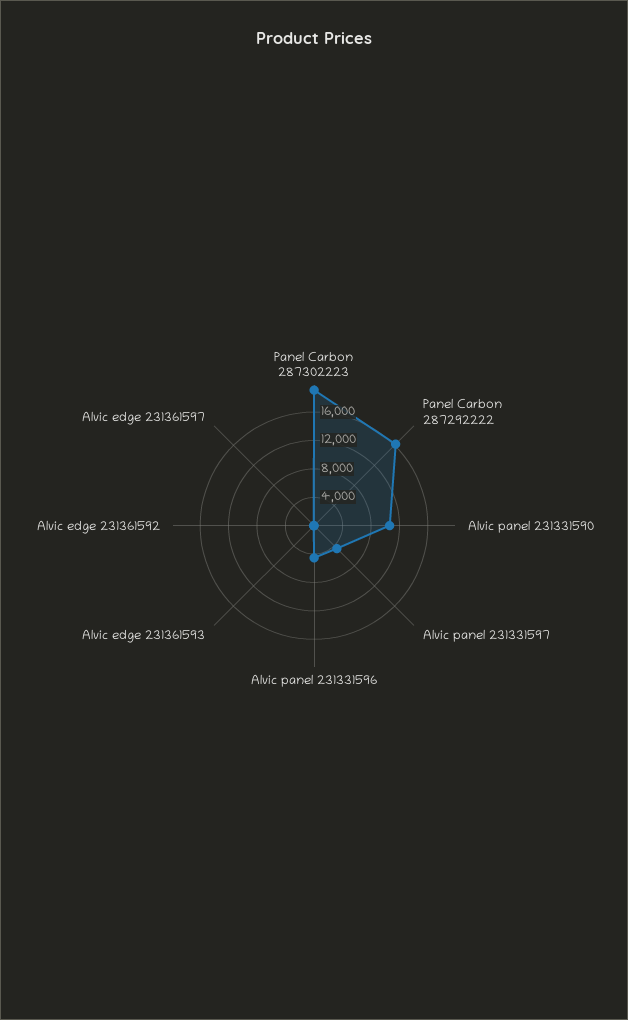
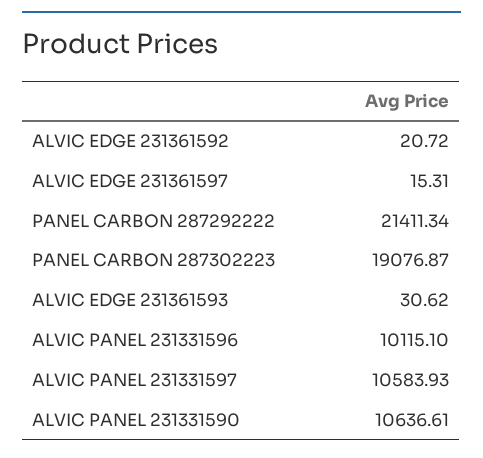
  {
    "Panel Carbon 287302223": 19076.87,
-   "Panel Carbon 287292222": 16000,
+   "Panel Carbon 287292222": 21411.34,
    "Alvic panel 231331590": 10636.61,
-   "Alvic panel 231331597": 4000,
+   "Alvic panel 231331597": 10583.93,
-   "Alvic panel 231331596": 4000,
+   "Alvic panel 231331596": 10115.1,
    "Alvic edge 231361593": 30.62,
    "Alvic edge 231361592": 20.72,
    "Alvic edge 231361597": 15.31
  }

